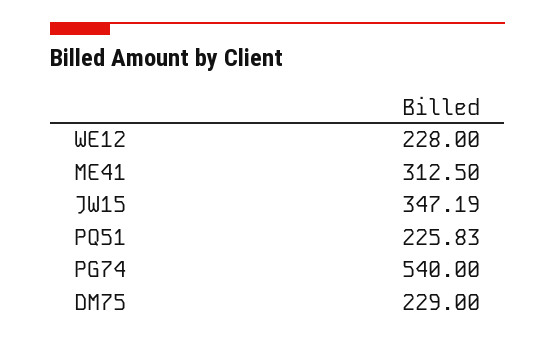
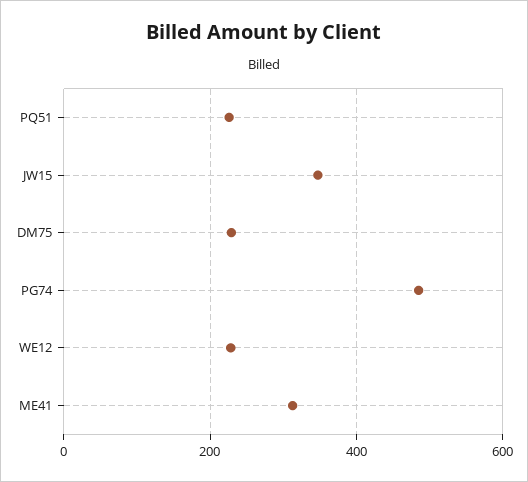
  {
    "WE12": 228,
    "ME41": 312.5,
    "JW15": 347.19,
    "PQ51": 225.83,
-   "PG74": 540,
+   "PG74": 480,
    "DM75": 229
  }

